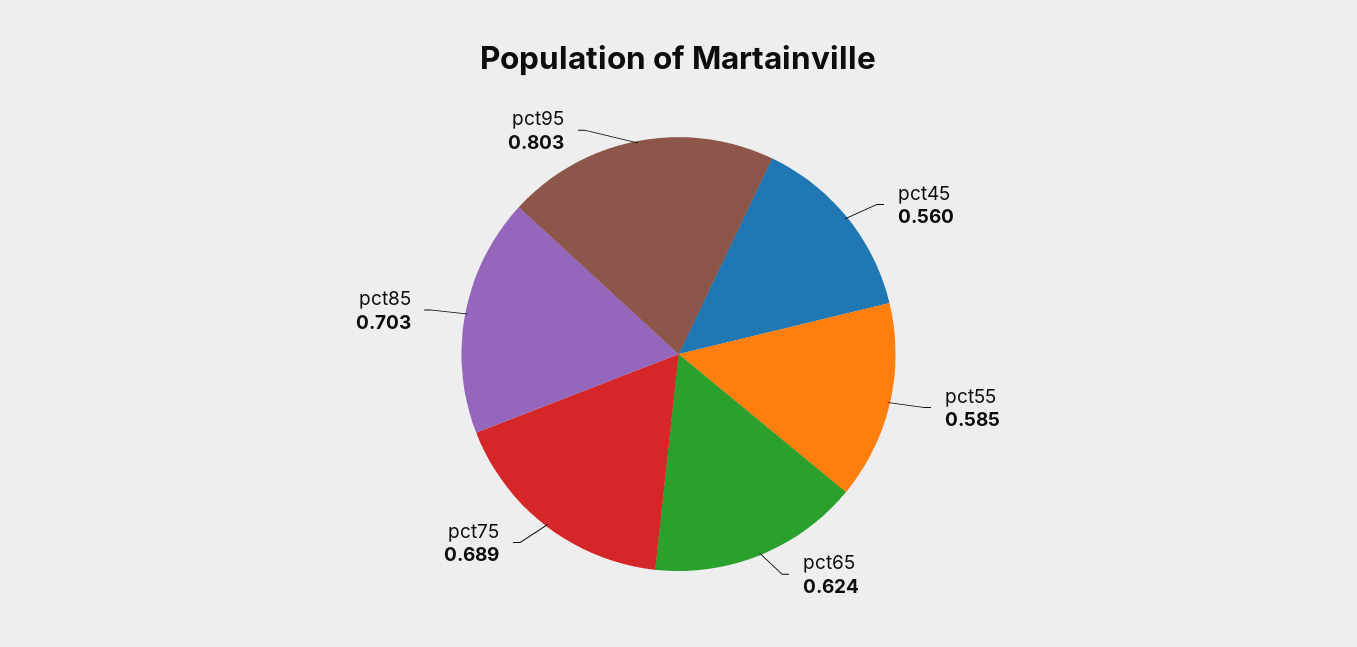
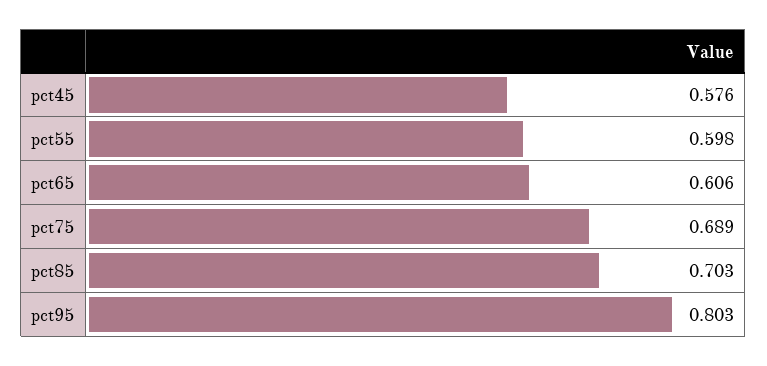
  {
-   "pct45": 0.56,
+   "pct45": 0.576,
-   "pct55": 0.585,
+   "pct55": 0.598,
-   "pct65": 0.624,
+   "pct65": 0.606,
    "pct75": 0.689,
    "pct85": 0.703,
    "pct95": 0.803
  }

